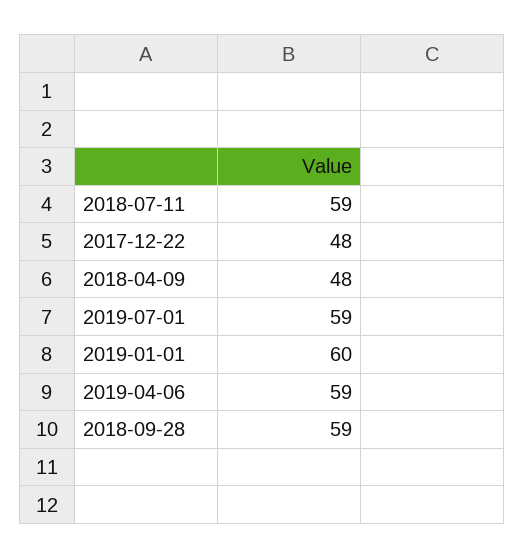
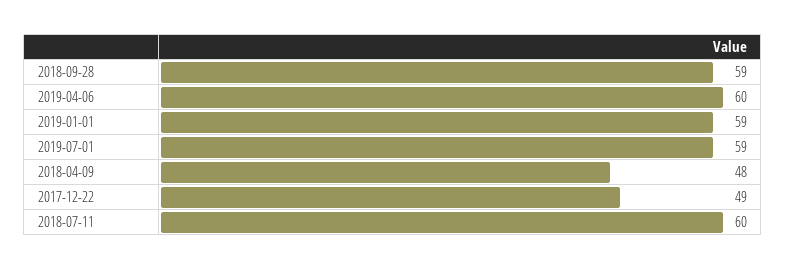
  {
-   "2018-07-11": 59,
+   "2018-07-11": 60,
-   "2017-12-22": 48,
+   "2017-12-22": 49,
    "2018-04-09": 48,
    "2019-07-01": 59,
-   "2019-01-01": 60,
+   "2019-01-01": 59,
-   "2019-04-06": 59,
+   "2019-04-06": 60,
    "2018-09-28": 59
  }

